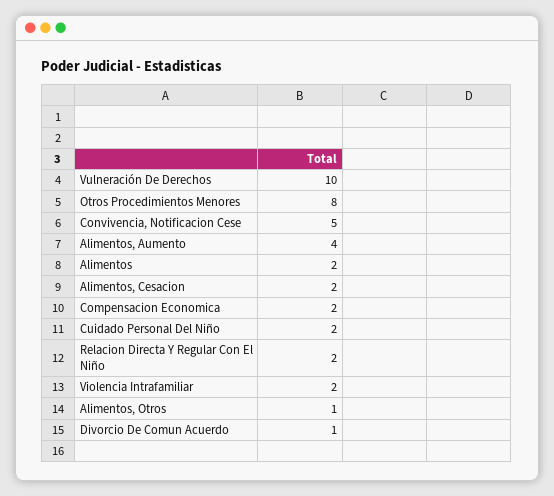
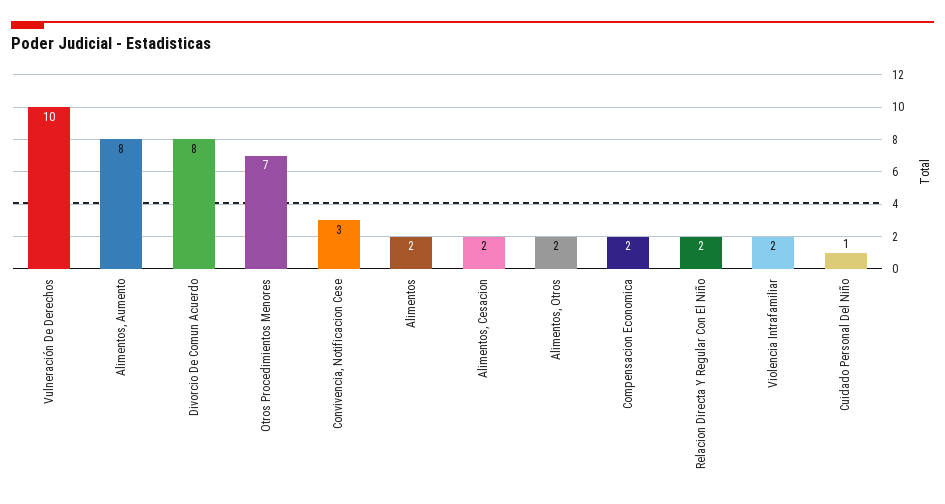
  {
    "Vulneración De Derechos": 10,
-   "Otros Procedimientos Menores": 8,
+   "Otros Procedimientos Menores": 7,
-   "Convivencia, Notificacion Cese": 5,
+   "Convivencia, Notificacion Cese": 3,
-   "Alimentos, Aumento": 4,
+   "Alimentos, Aumento": 8,
    "Alimentos": 2,
    "Alimentos, Cesacion": 2,
    "Compensacion Economica": 2,
-   "Cuidado Personal Del Niño": 2,
+   "Cuidado Personal Del Niño": 1,
    "Relacion Directa Y Regular Con El Niño": 2,
    "Violencia Intrafamiliar": 2,
-   "Alimentos, Otros": 1,
+   "Alimentos, Otros": 2,
-   "Divorcio De Comun Acuerdo": 1
+   "Divorcio De Comun Acuerdo": 8
  }

